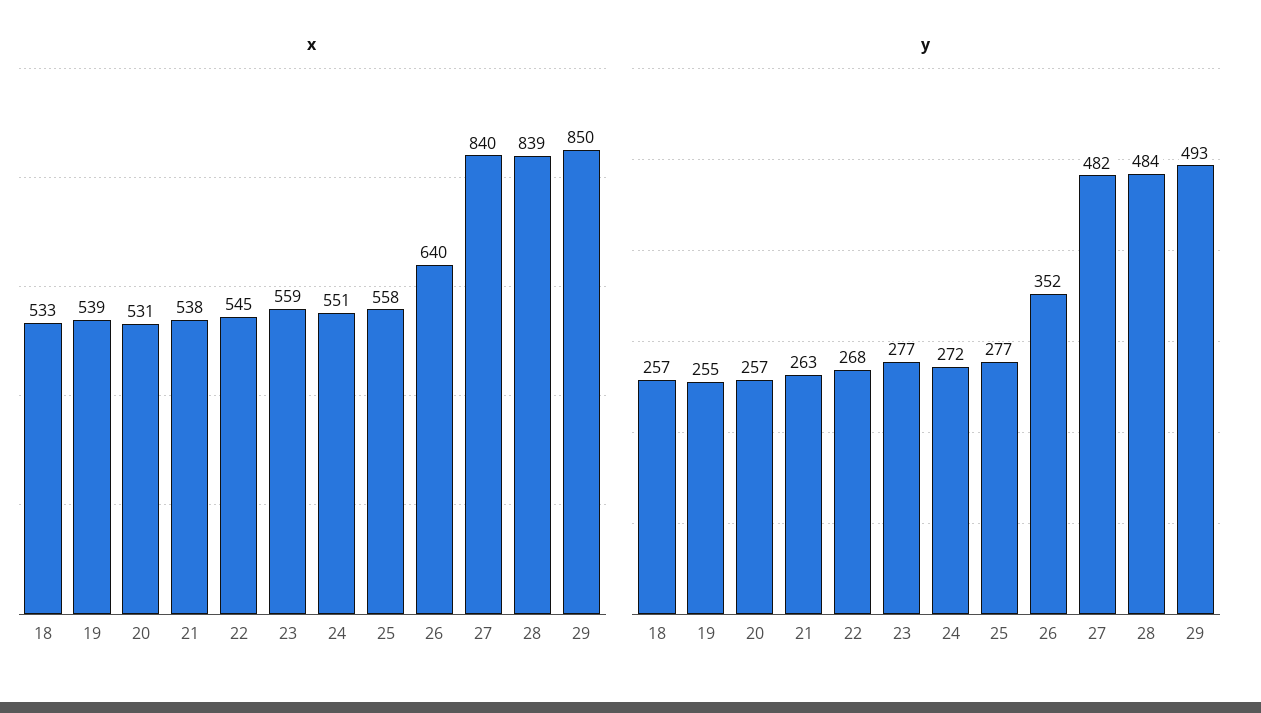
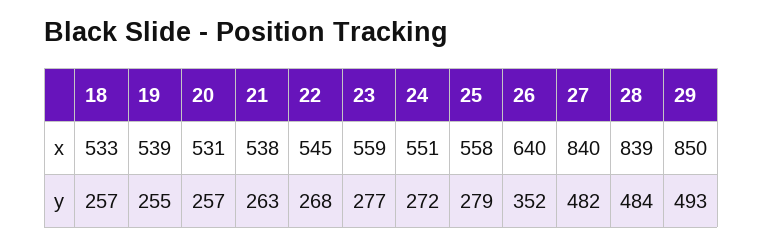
  {
    "x": {
      "18": 533,
      "19": 539,
      "20": 531,
      "21": 538,
      "22": 545,
      "23": 559,
      "24": 551,
      "25": 558,
      "26": 640,
      "27": 840,
      "28": 839,
      "29": 850
    },
    "y": {
      "18": 257,
      "19": 255,
      "20": 257,
      "21": 263,
      "22": 268,
      "23": 277,
      "24": 272,
-     "25": 277,
+     "25": 279,
      "26": 352,
      "27": 482,
      "28": 484,
      "29": 493
    }
  }

